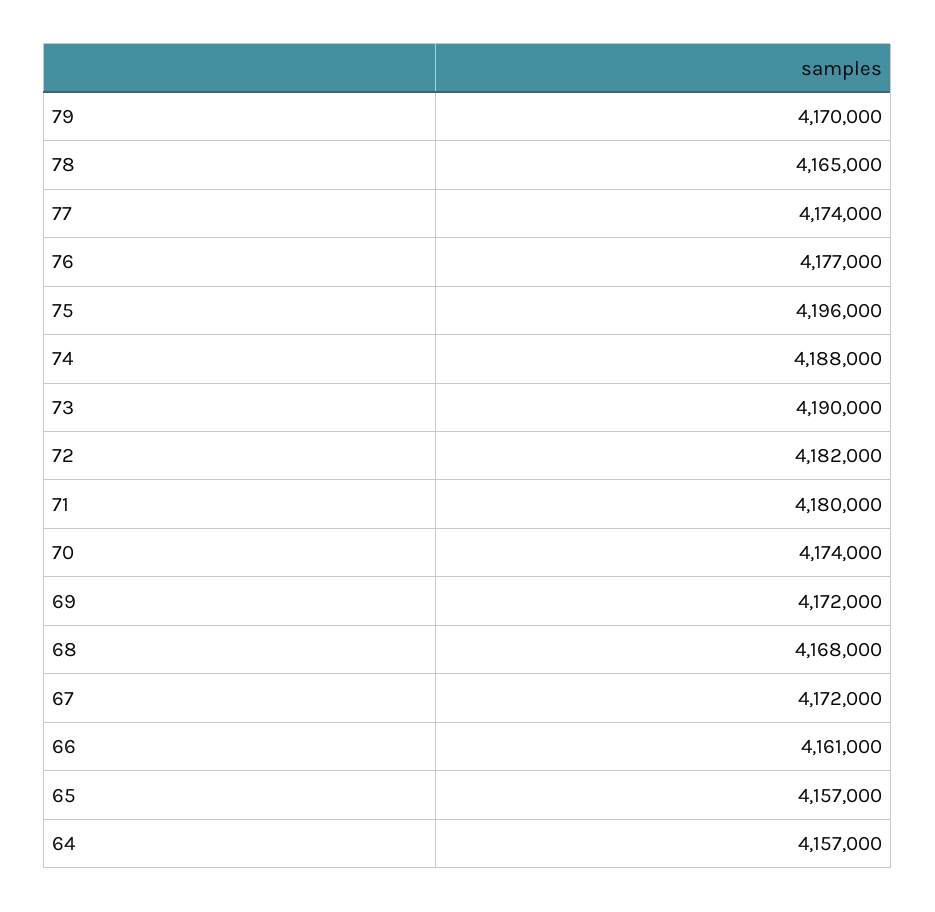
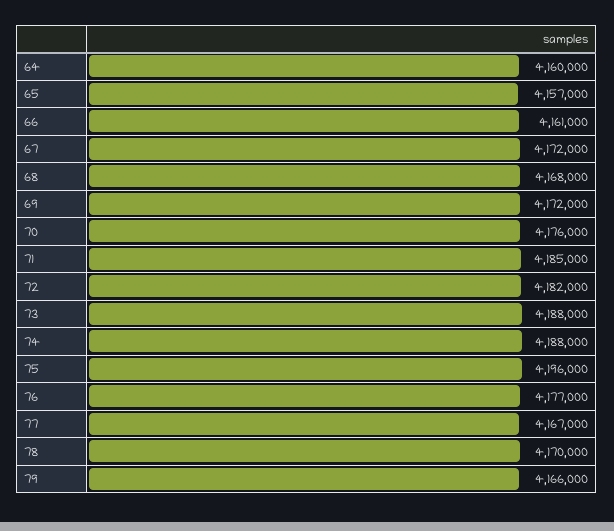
  {
-   "79": 4170000,
+   "79": 4166000,
-   "78": 4165000,
+   "78": 4170000,
-   "77": 4174000,
+   "77": 4167000,
    "76": 4177000,
    "75": 4196000,
    "74": 4188000,
-   "73": 4190000,
+   "73": 4188000,
    "72": 4182000,
-   "71": 4180000,
+   "71": 4185000,
-   "70": 4174000,
+   "70": 4176000,
    "69": 4172000,
    "68": 4168000,
    "67": 4172000,
    "66": 4161000,
    "65": 4157000,
-   "64": 4157000
+   "64": 4160000
  }

